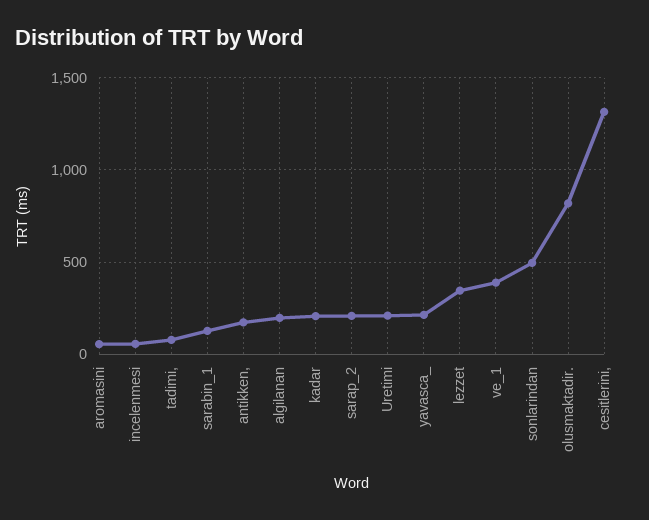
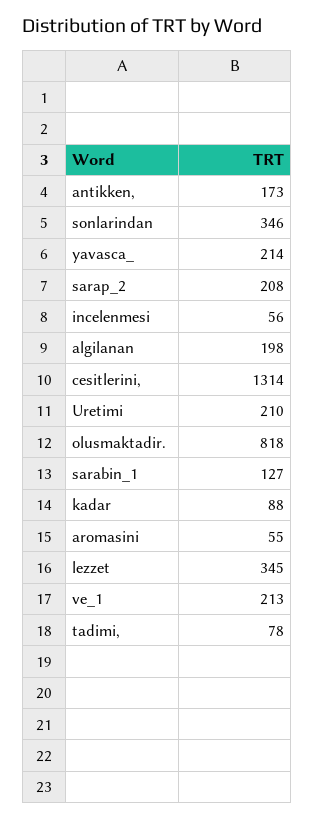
  {
    "aromasini": 55,
    "incelenmesi": 56,
    "tadimi,": 78,
    "sarabin_1": 127,
    "antikken,": 173,
    "algilanan": 198,
-   "kadar": 200,
+   "kadar": 88,
    "sarap_2": 208,
    "Uretimi": 210,
    "yavasca_": 214,
    "lezzet": 345,
-   "ve_1": 400,
+   "ve_1": 213,
-   "sonlarindan": 500,
+   "sonlarindan": 346,
    "olusmaktadir.": 818,
    "cesitlerini,": 1314
  }

